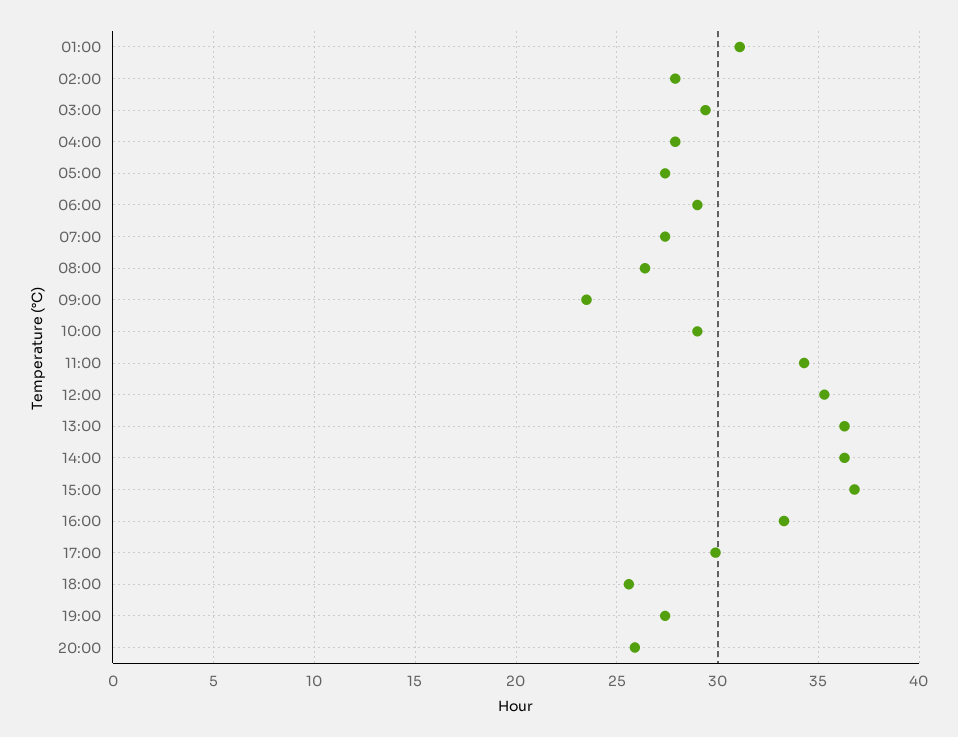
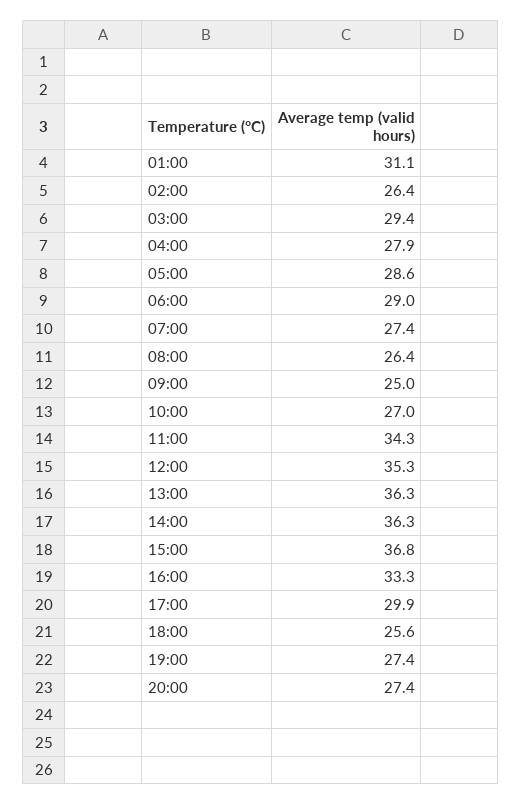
  {
    "01:00": 31.1,
-   "02:00": 28,
+   "02:00": 26.4,
    "03:00": 29.4,
    "04:00": 27.9,
-   "05:00": 27.5,
+   "05:00": 28.6,
    "06:00": 29,
    "07:00": 27.4,
    "08:00": 26.4,
-   "09:00": 23.5,
+   "09:00": 25,
-   "10:00": 29,
+   "10:00": 27,
    "11:00": 34.3,
    "12:00": 35.3,
    "13:00": 36.3,
    "14:00": 36.3,
    "15:00": 36.8,
    "16:00": 33.3,
    "17:00": 29.9,
    "18:00": 25.6,
    "19:00": 27.4,
-   "20:00": 26
+   "20:00": 27.4
  }

